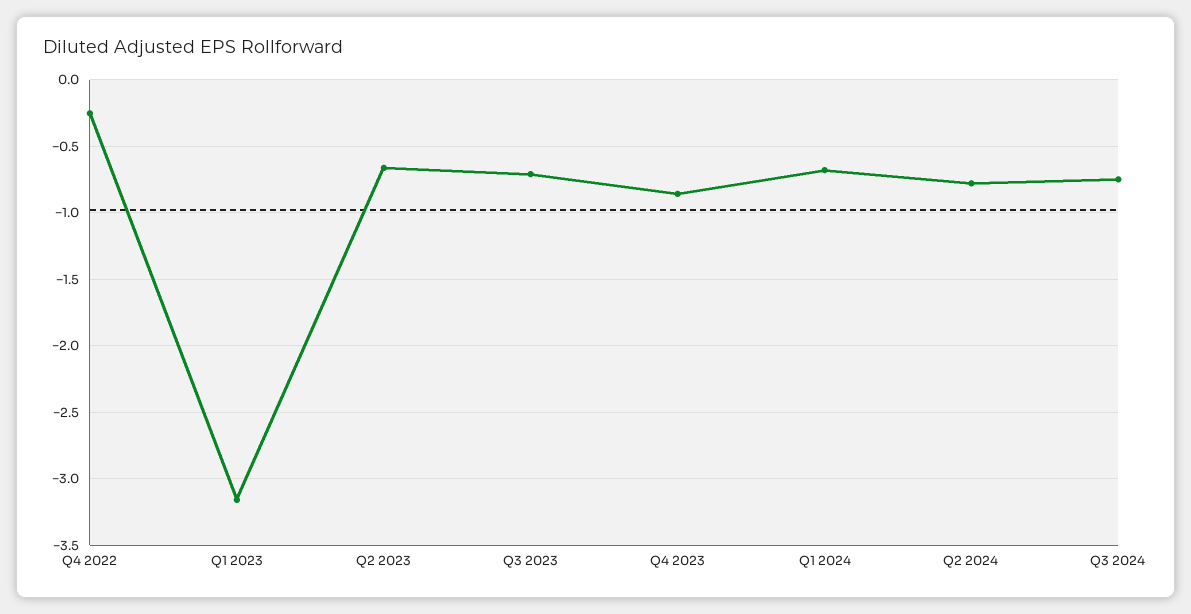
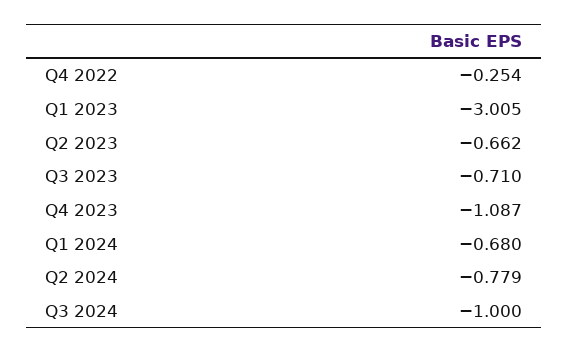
  {
    "Q4 2022": -0.254,
-   "Q1 2023": -3.15,
+   "Q1 2023": -3.005,
    "Q2 2023": -0.662,
    "Q3 2023": -0.71,
-   "Q4 2023": -0.85,
+   "Q4 2023": -1.087,
    "Q1 2024": -0.68,
    "Q2 2024": -0.779,
-   "Q3 2024": -0.75
+   "Q3 2024": -1
  }

